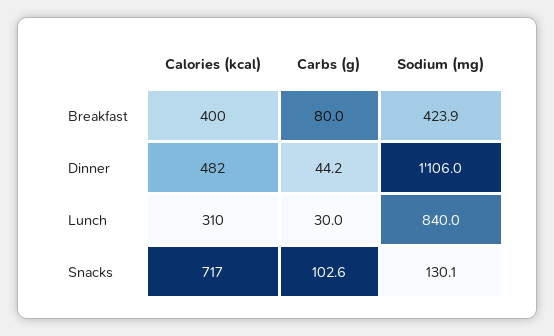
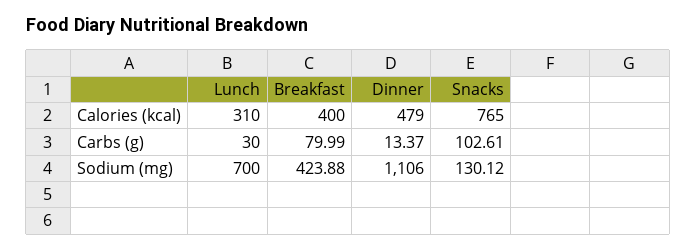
  {
    "Calories (kcal)": {
      "Breakfast": 400,
-     "Dinner": 482,
+     "Dinner": 479,
      "Lunch": 310,
-     "Snacks": 717
+     "Snacks": 765
    },
    "Carbs (g)": {
      "Breakfast": 79.99,
-     "Dinner": 44.2,
+     "Dinner": 13.37,
      "Lunch": 30,
      "Snacks": 102.61
    },
    "Sodium (mg)": {
      "Breakfast": 423.88,
      "Dinner": 1106,
-     "Lunch": 840,
+     "Lunch": 700,
      "Snacks": 130.12
    }
  }

